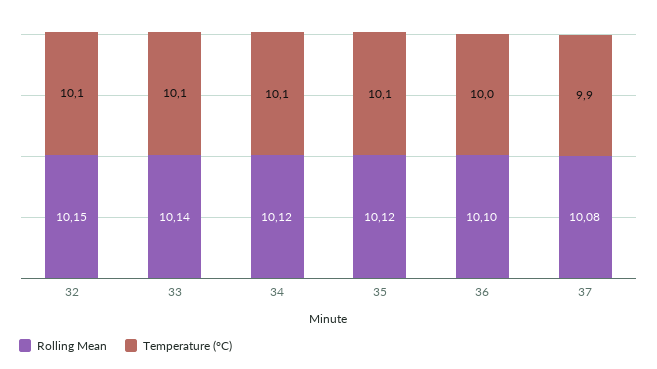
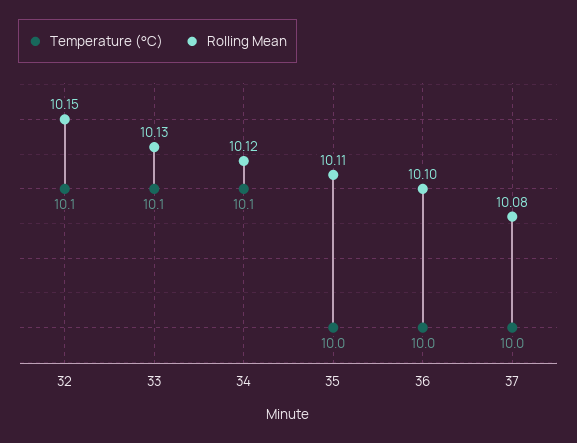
  {
    "Rolling Mean": {
      "32": 10.15,
-     "33": 10.14,
+     "33": 10.13,
      "34": 10.12,
-     "35": 10.12,
+     "35": 10.11,
      "36": 10.1,
      "37": 10.08
    },
    "Temperature (°C)": {
      "32": 10.1,
      "33": 10.1,
      "34": 10.1,
-     "35": 10.1,
+     "35": 10,
      "36": 10,
-     "37": 9.9
+     "37": 10
    }
  }

